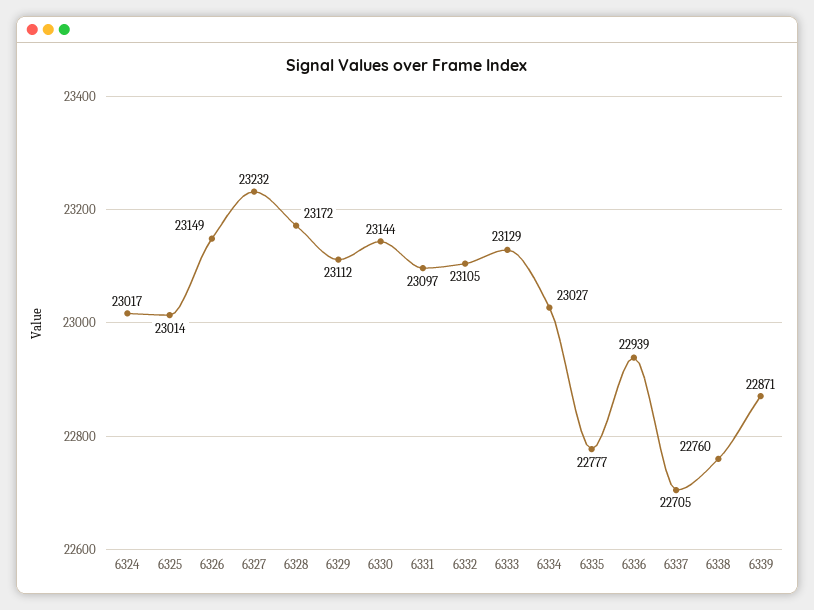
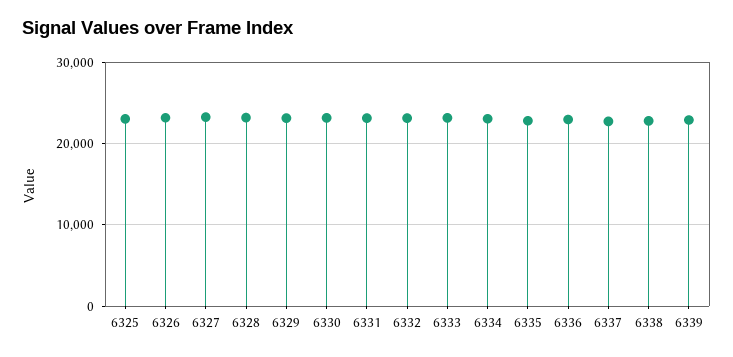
  {
-   "6324": 23017,
    "6325": 23014,
    "6326": 23149,
    "6327": 23232,
    "6328": 23172,
    "6329": 23112,
    "6330": 23144,
    "6331": 23097,
    "6332": 23105,
    "6333": 23129,
    "6334": 23027,
    "6335": 22777,
    "6336": 22939,
    "6337": 22705,
    "6338": 22760,
    "6339": 22871
  }

